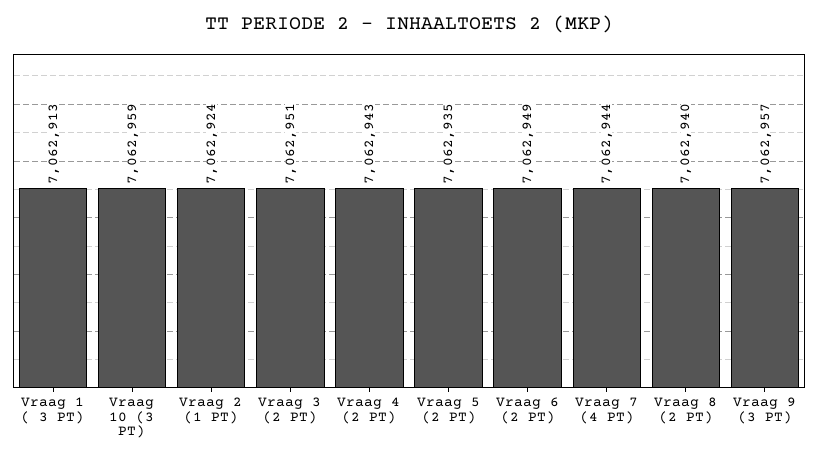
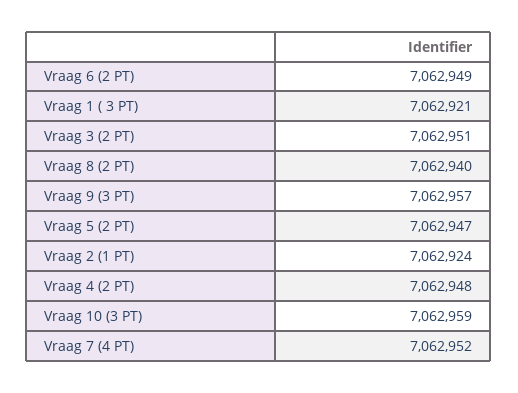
  {
-   "Vraag 1 ( 3 PT)": 7062913,
+   "Vraag 1 ( 3 PT)": 7062921,
    "Vraag 10 (3 PT)": 7062959,
    "Vraag 2 (1 PT)": 7062924,
    "Vraag 3 (2 PT)": 7062951,
-   "Vraag 4 (2 PT)": 7062943,
+   "Vraag 4 (2 PT)": 7062948,
-   "Vraag 5 (2 PT)": 7062935,
+   "Vraag 5 (2 PT)": 7062947,
    "Vraag 6 (2 PT)": 7062949,
-   "Vraag 7 (4 PT)": 7062944,
+   "Vraag 7 (4 PT)": 7062952,
    "Vraag 8 (2 PT)": 7062940,
    "Vraag 9 (3 PT)": 7062957
  }

